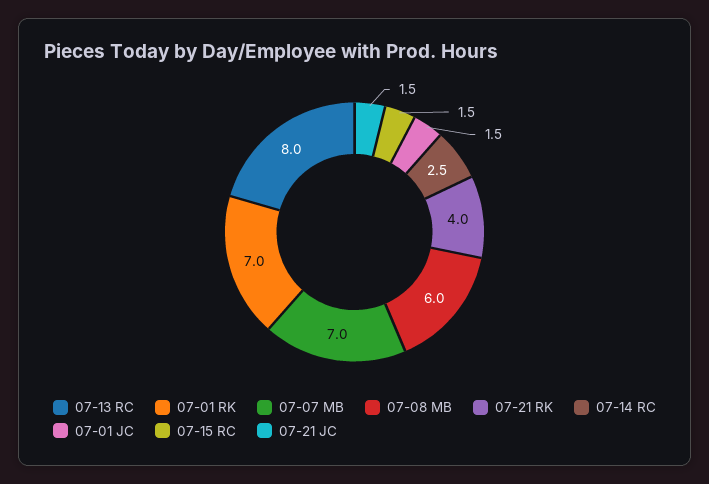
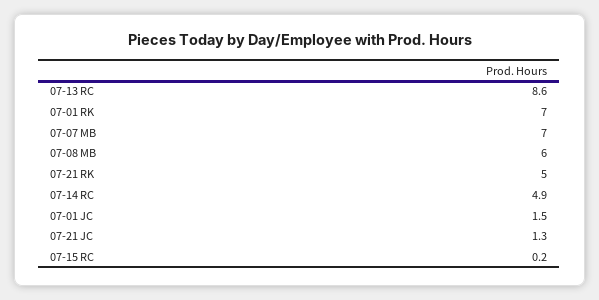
  {
-   "07-13 RC": 8,
+   "07-13 RC": 8.6,
    "07-01 RK": 7,
    "07-07 MB": 7,
    "07-08 MB": 6,
-   "07-21 RK": 4,
+   "07-21 RK": 5,
-   "07-14 RC": 2.5,
+   "07-14 RC": 4.9,
    "07-01 JC": 1.5,
-   "07-15 RC": 1.5,
+   "07-15 RC": 0.2,
-   "07-21 JC": 1.5
+   "07-21 JC": 1.3
  }

